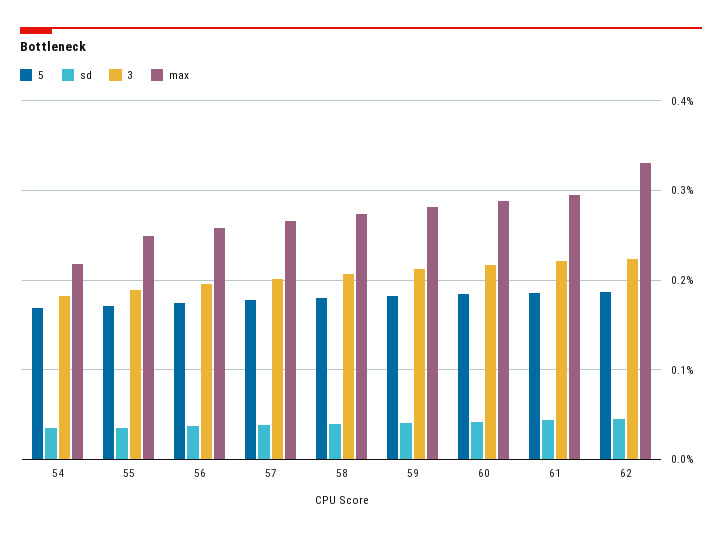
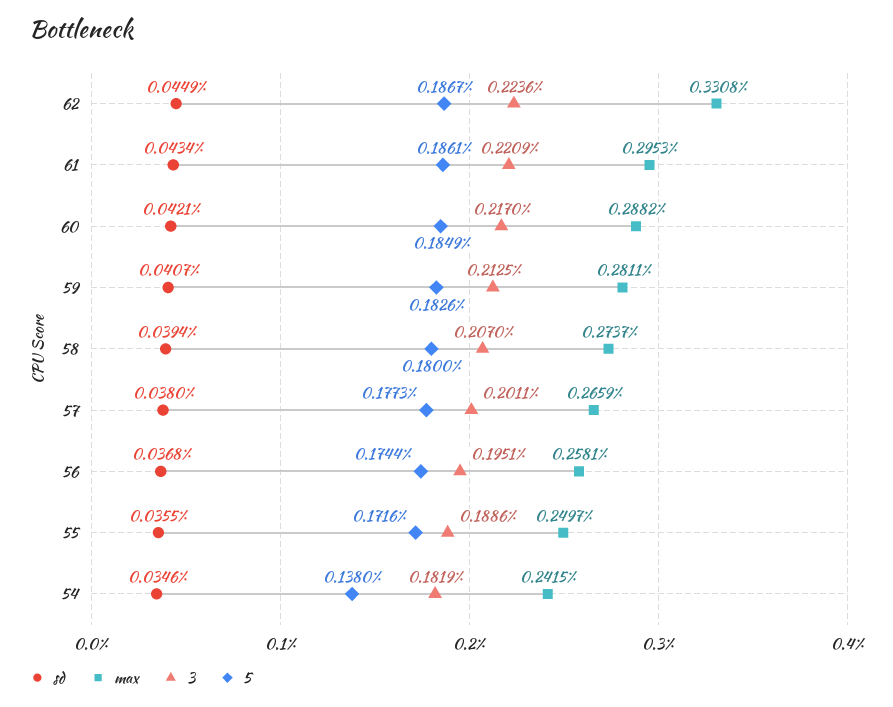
  {
    "5": {
-     "54": 0.17,
+     "54": 0.138,
      "55": 0.1716,
      "56": 0.1744,
      "57": 0.1773,
      "58": 0.18,
      "59": 0.1826,
      "60": 0.1849,
      "61": 0.1861,
      "62": 0.1867
    },
    "sd": {
      "54": 0.0346,
      "55": 0.0355,
      "56": 0.0368,
      "57": 0.038,
      "58": 0.0394,
      "59": 0.0407,
      "60": 0.0421,
      "61": 0.0434,
      "62": 0.0449
    },
    "3": {
      "54": 0.1819,
      "55": 0.1886,
      "56": 0.1951,
      "57": 0.2011,
      "58": 0.207,
      "59": 0.2125,
      "60": 0.217,
      "61": 0.2209,
      "62": 0.2236
    },
    "max": {
-     "54": 0.22,
+     "54": 0.2415,
      "55": 0.2497,
      "56": 0.2581,
      "57": 0.2659,
      "58": 0.2737,
      "59": 0.2811,
      "60": 0.2882,
      "61": 0.2953,
      "62": 0.3308
    }
  }

